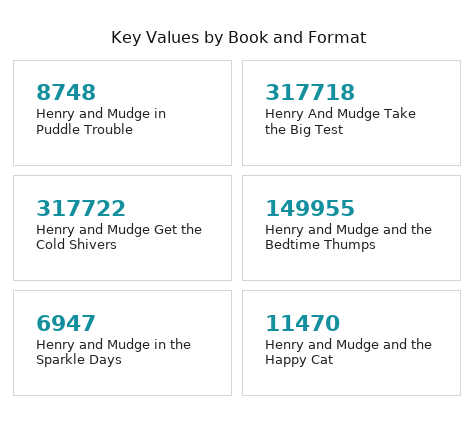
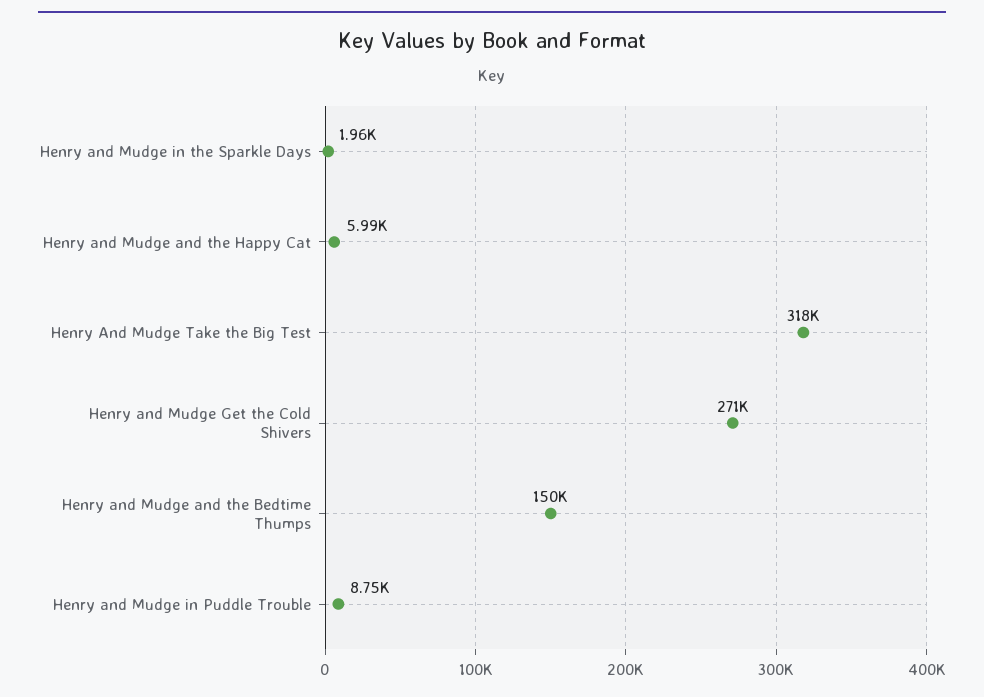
  {
    "Henry and Mudge in Puddle Trouble": 8748,
    "Henry And Mudge Take the Big Test": 317718,
-   "Henry and Mudge Get the Cold Shivers": 317722,
+   "Henry and Mudge Get the Cold Shivers": 271000,
    "Henry and Mudge and the Bedtime Thumps": 149955,
-   "Henry and Mudge in the Sparkle Days": 6947,
+   "Henry and Mudge in the Sparkle Days": 1960,
-   "Henry and Mudge and the Happy Cat": 11470
+   "Henry and Mudge and the Happy Cat": 5990
  }

